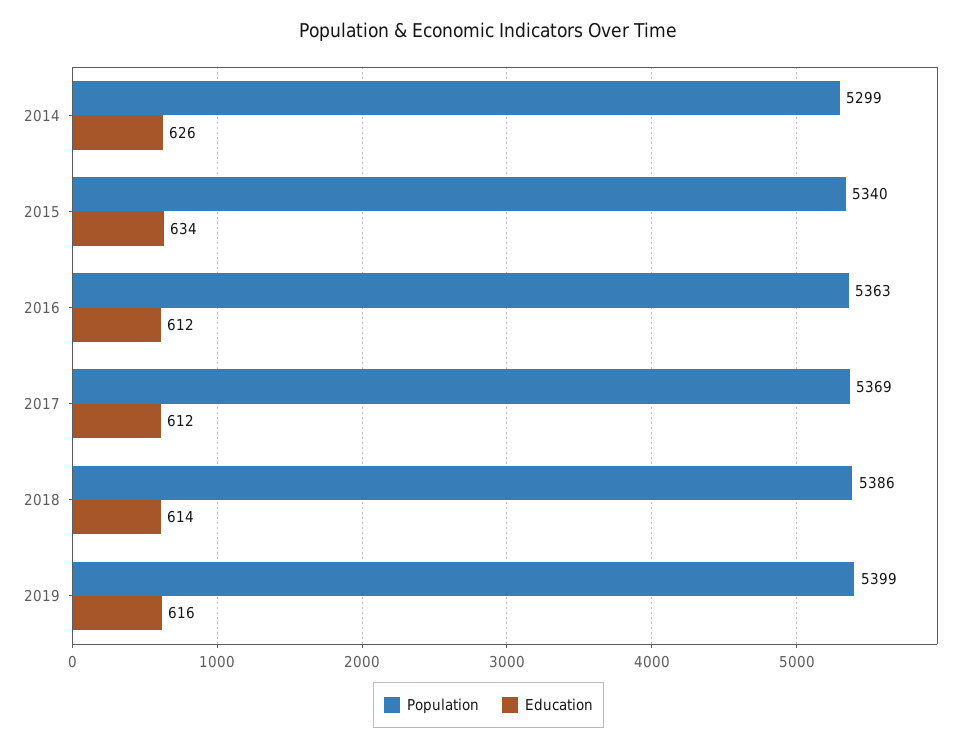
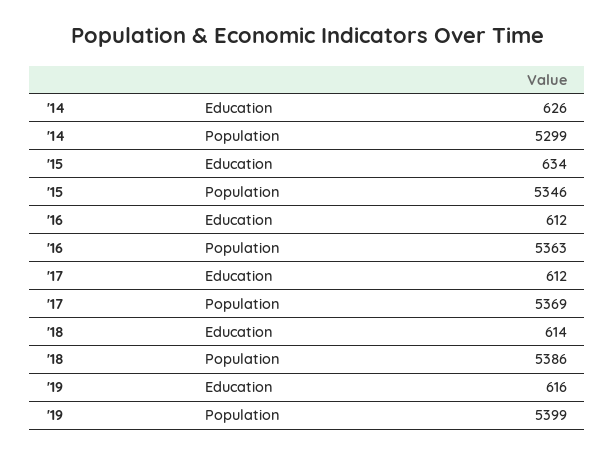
  {
    "Population": {
      "2014": 5299,
-     "2015": 5340,
+     "2015": 5346,
      "2016": 5363,
      "2017": 5369,
      "2018": 5386,
      "2019": 5399
    },
    "Education": {
      "2014": 626,
      "2015": 634,
      "2016": 612,
      "2017": 612,
      "2018": 614,
      "2019": 616
    }
  }

